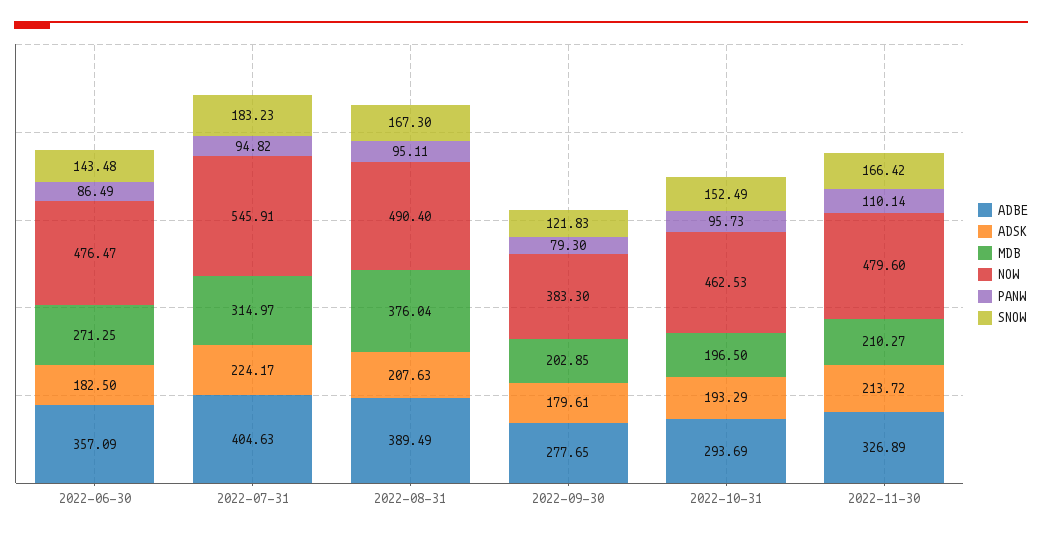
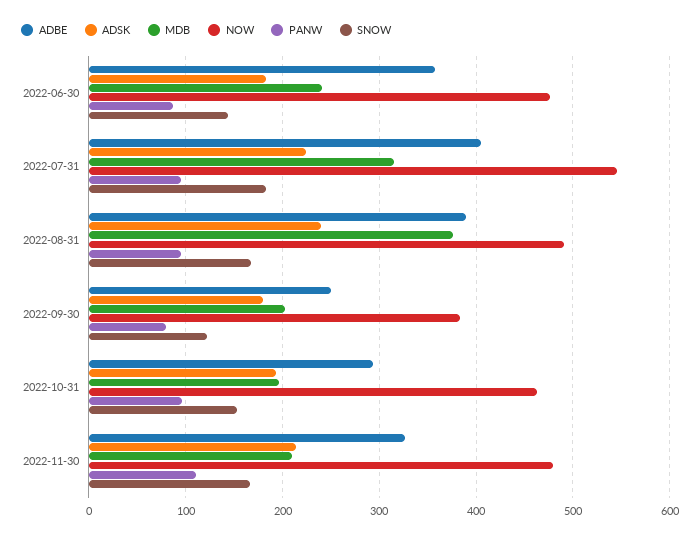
  {
    "ADBE": {
      "2022-06-30": 357.09,
      "2022-07-31": 404.63,
      "2022-08-31": 389.49,
-     "2022-09-30": 277.65,
+     "2022-09-30": 250,
      "2022-10-31": 293.69,
      "2022-11-30": 326.89
    },
    "ADSK": {
      "2022-06-30": 182.5,
      "2022-07-31": 224.17,
-     "2022-08-31": 207.63,
+     "2022-08-31": 240,
      "2022-09-30": 179.61,
      "2022-10-31": 193.29,
      "2022-11-30": 213.72
    },
    "MDB": {
-     "2022-06-30": 271.25,
+     "2022-06-30": 240,
      "2022-07-31": 314.97,
      "2022-08-31": 376.04,
      "2022-09-30": 202.85,
      "2022-10-31": 196.5,
      "2022-11-30": 210.27
    },
    "NOW": {
      "2022-06-30": 476.47,
      "2022-07-31": 545.91,
      "2022-08-31": 490.4,
      "2022-09-30": 383.3,
      "2022-10-31": 462.53,
      "2022-11-30": 479.6
    },
    "PANW": {
      "2022-06-30": 86.49,
      "2022-07-31": 94.82,
      "2022-08-31": 95.11,
      "2022-09-30": 79.3,
      "2022-10-31": 95.73,
      "2022-11-30": 110.14
    },
    "SNOW": {
      "2022-06-30": 143.48,
      "2022-07-31": 183.23,
      "2022-08-31": 167.3,
      "2022-09-30": 121.83,
      "2022-10-31": 152.49,
      "2022-11-30": 166.42
    }
  }

